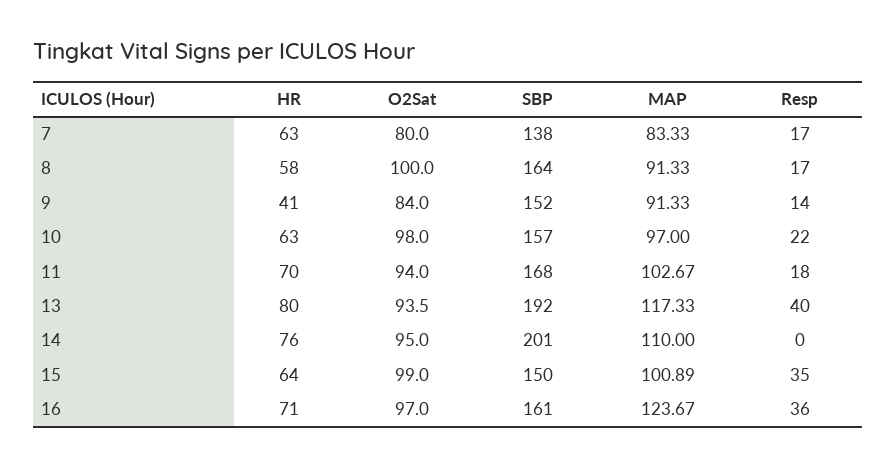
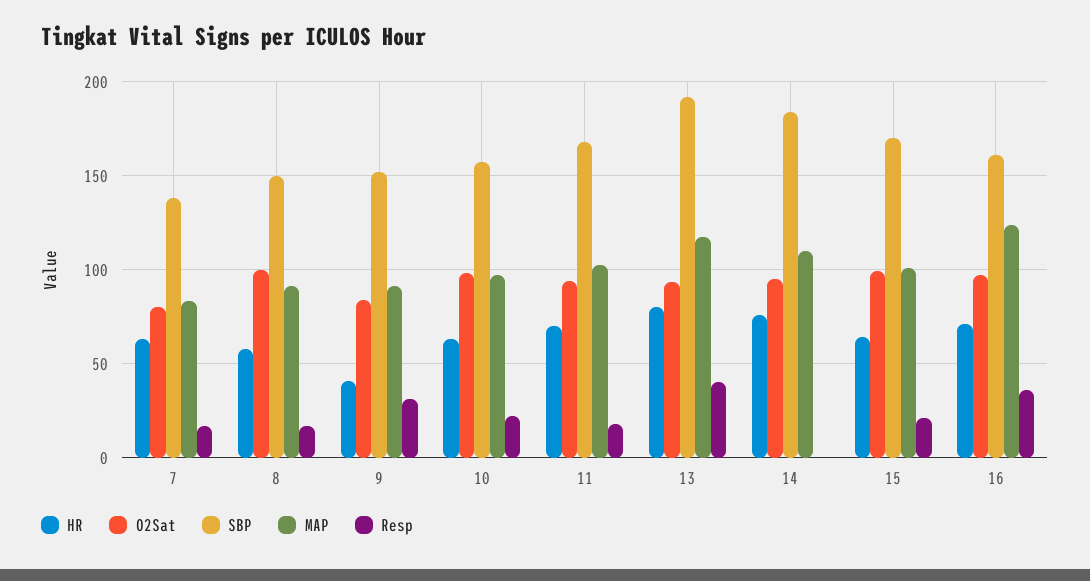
  {
    "HR": {
      "7": 63,
      "8": 58,
      "9": 41,
      "10": 63,
      "11": 70,
      "13": 80,
      "14": 76,
      "15": 64,
      "16": 71
    },
    "O2Sat": {
      "7": 80,
      "8": 100,
      "9": 84,
      "10": 98,
      "11": 94,
      "13": 93.5,
      "14": 95,
      "15": 99,
      "16": 97
    },
    "SBP": {
      "7": 138,
-     "8": 164,
+     "8": 150,
      "9": 152,
      "10": 157,
      "11": 168,
      "13": 192,
-     "14": 201,
+     "14": 185,
-     "15": 150,
+     "15": 170,
      "16": 161
    },
    "MAP": {
      "7": 83.33,
      "8": 91.33,
      "9": 91.33,
      "10": 97,
      "11": 102.67,
      "13": 117.33,
      "14": 110,
      "15": 100.89,
      "16": 123.67
    },
    "Resp": {
      "7": 17,
      "8": 17,
-     "9": 14,
+     "9": 30,
      "10": 22,
      "11": 18,
      "13": 40,
      "14": 0,
-     "15": 35,
+     "15": 20,
      "16": 36
    }
  }

